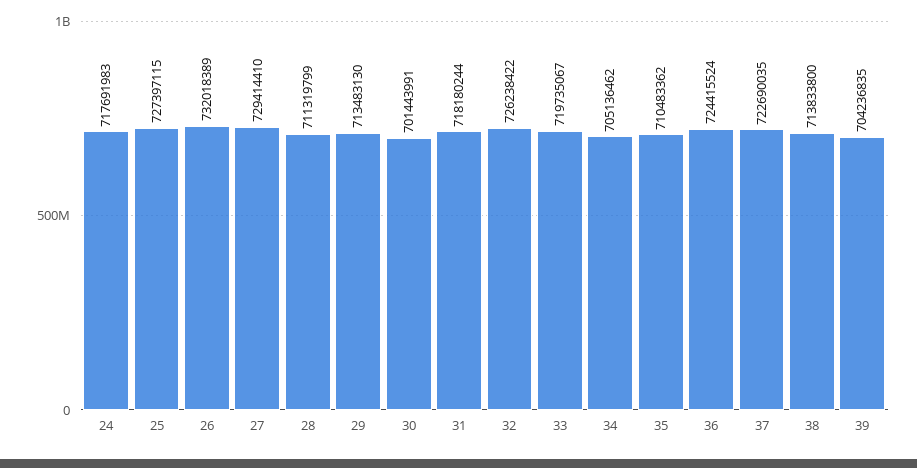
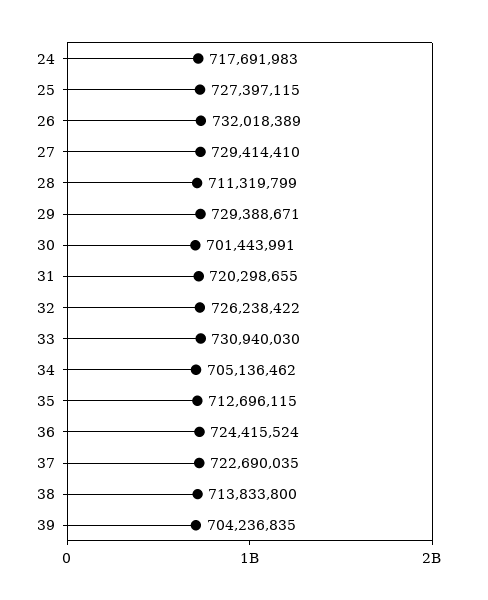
  {
    "24": 717691983,
    "25": 727397115,
    "26": 732018389,
    "27": 729414410,
    "28": 711319799,
-   "29": 713483130,
+   "29": 729388671,
    "30": 701443991,
-   "31": 718180244,
+   "31": 720298655,
    "32": 726238422,
-   "33": 719735067,
+   "33": 730940030,
    "34": 705136462,
-   "35": 710483362,
+   "35": 712696115,
    "36": 724415524,
    "37": 722690035,
    "38": 713833800,
    "39": 704236835
  }

